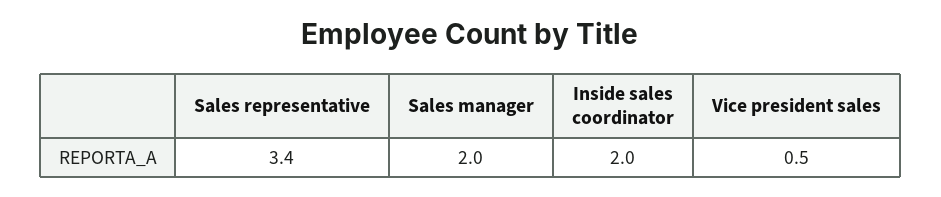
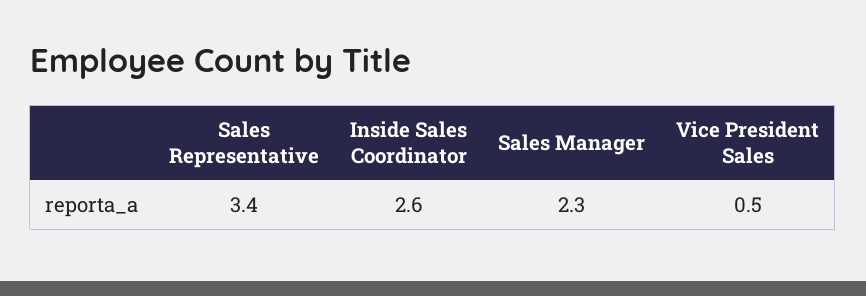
  {
    "Sales representative": 3.4,
-   "Sales manager": 2,
+   "Sales manager": 2.3,
-   "Inside sales coordinator": 2,
+   "Inside sales coordinator": 2.6,
    "Vice president sales": 0.5
  }

